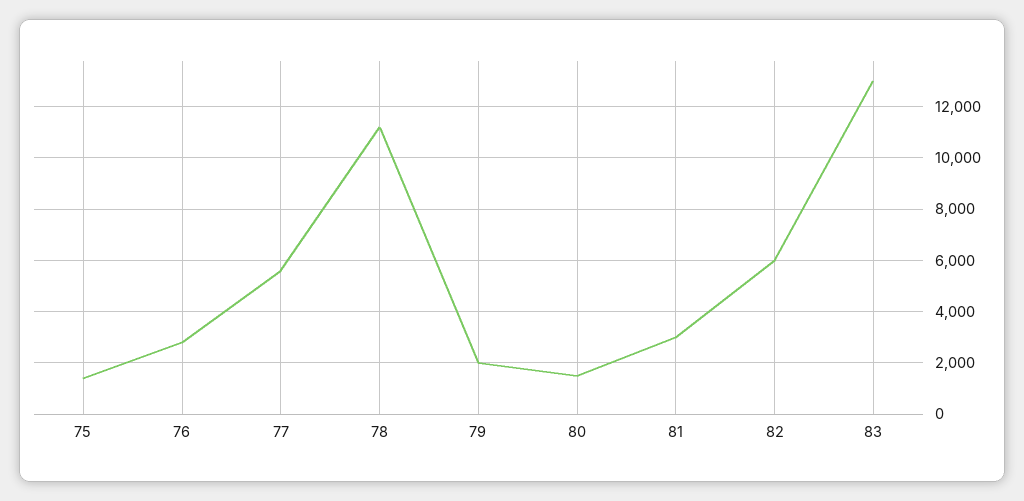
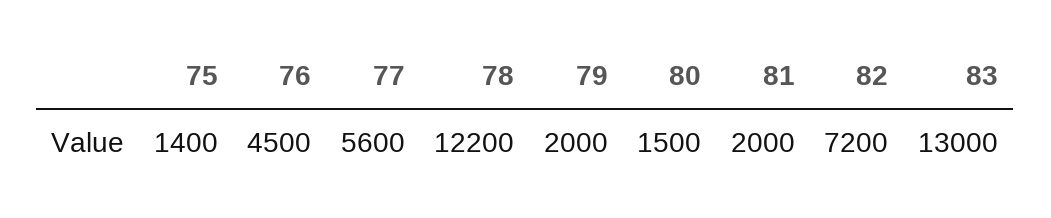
  {
    "75": 1400,
-   "76": 2750,
+   "76": 4500,
    "77": 5600,
-   "78": 11250,
+   "78": 12200,
    "79": 2000,
    "80": 1500,
-   "81": 3000,
+   "81": 2000,
-   "82": 6000,
+   "82": 7200,
    "83": 13000
  }

